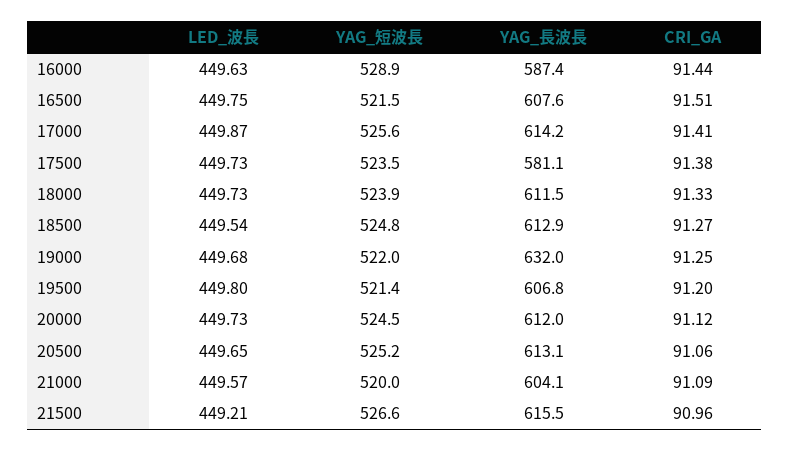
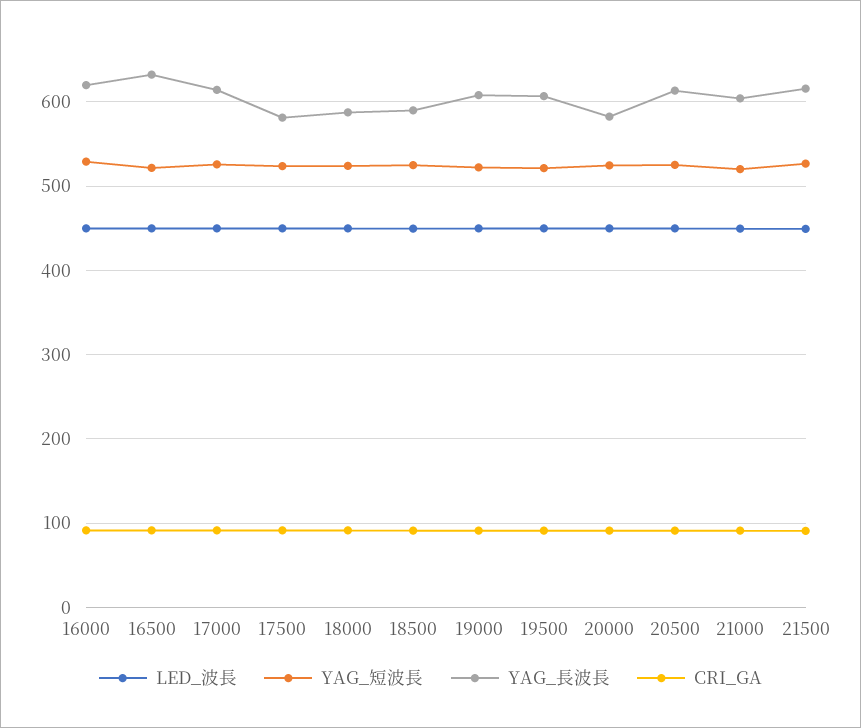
  {
    "LED_波長": {
      "16000": 449.63,
      "16500": 449.75,
      "17000": 449.87,
      "17500": 449.73,
      "18000": 449.73,
      "18500": 449.54,
      "19000": 449.68,
      "19500": 449.8,
      "20000": 449.73,
      "20500": 449.65,
      "21000": 449.57,
      "21500": 449.21
    },
    "YAG_短波長": {
      "16000": 528.9,
      "16500": 521.5,
      "17000": 525.6,
      "17500": 523.5,
      "18000": 523.9,
      "18500": 524.8,
      "19000": 522,
      "19500": 521.4,
      "20000": 524.5,
      "20500": 525.2,
      "21000": 520,
      "21500": 526.6
    },
    "YAG_長波長": {
-     "16000": 587.4,
+     "16000": 620,
-     "16500": 607.6,
+     "16500": 630,
      "17000": 614.2,
      "17500": 581.1,
-     "18000": 611.5,
+     "18000": 590,
-     "18500": 612.9,
+     "18500": 590,
-     "19000": 632,
+     "19000": 610,
      "19500": 606.8,
-     "20000": 612,
+     "20000": 580,
      "20500": 613.1,
      "21000": 604.1,
      "21500": 615.5
    },
    "CRI_GA": {
      "16000": 91.44,
      "16500": 91.51,
      "17000": 91.41,
      "17500": 91.38,
      "18000": 91.33,
      "18500": 91.27,
      "19000": 91.25,
      "19500": 91.2,
      "20000": 91.12,
      "20500": 91.06,
      "21000": 91.09,
      "21500": 90.96
    }
  }

